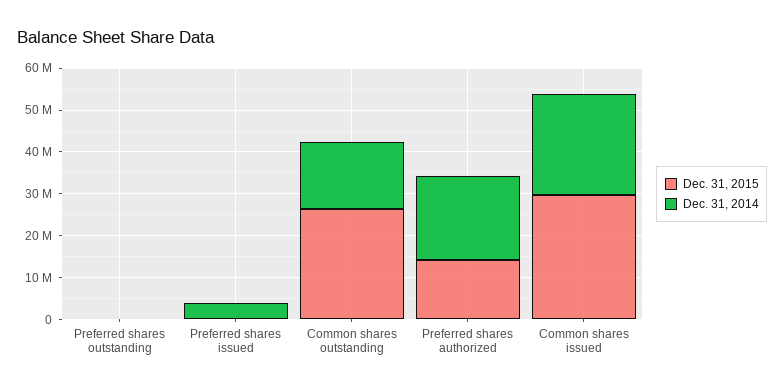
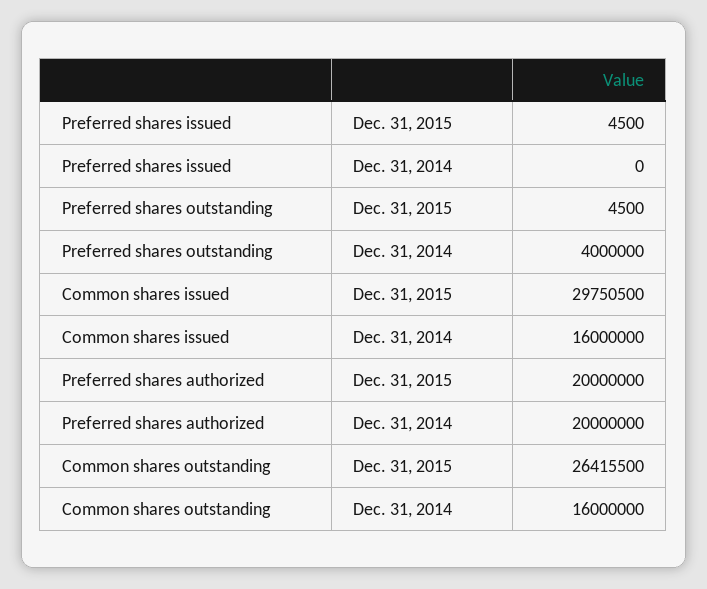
  {
    "Dec. 31, 2015": {
      "Preferred shares outstanding": 4500,
      "Preferred shares issued": 4500,
      "Common shares outstanding": 26415500,
-     "Preferred shares authorized": 14000000,
+     "Preferred shares authorized": 20000000,
      "Common shares issued": 29750500
    },
    "Dec. 31, 2014": {
-     "Preferred shares outstanding": 0,
+     "Preferred shares outstanding": 4000000,
-     "Preferred shares issued": 4000000,
+     "Preferred shares issued": 0,
      "Common shares outstanding": 16000000,
      "Preferred shares authorized": 20000000,
-     "Common shares issued": 24000000
+     "Common shares issued": 16000000
    }
  }

